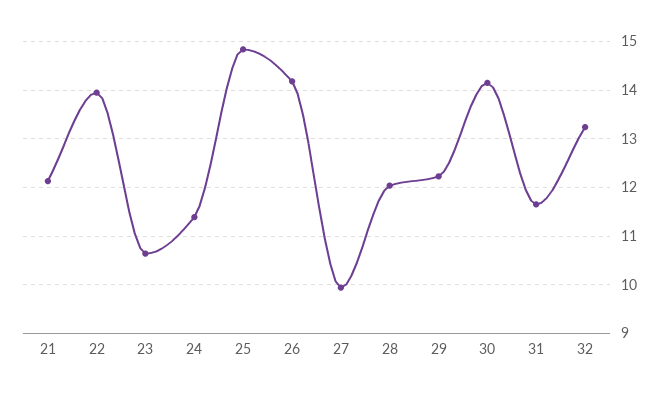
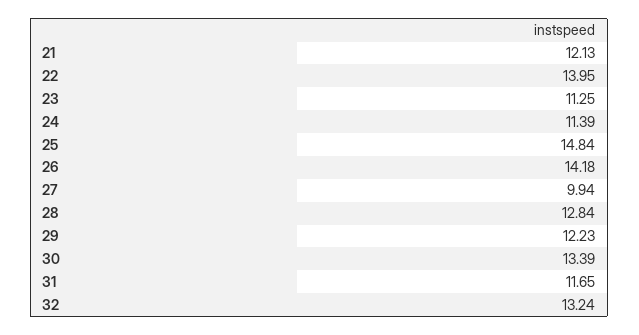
  {
    "21": 12.13,
    "22": 13.95,
-   "23": 10.6,
+   "23": 11.25,
    "24": 11.39,
    "25": 14.84,
    "26": 14.18,
    "27": 9.94,
-   "28": 12,
+   "28": 12.84,
    "29": 12.23,
-   "30": 14.2,
+   "30": 13.39,
    "31": 11.65,
    "32": 13.24
  }

